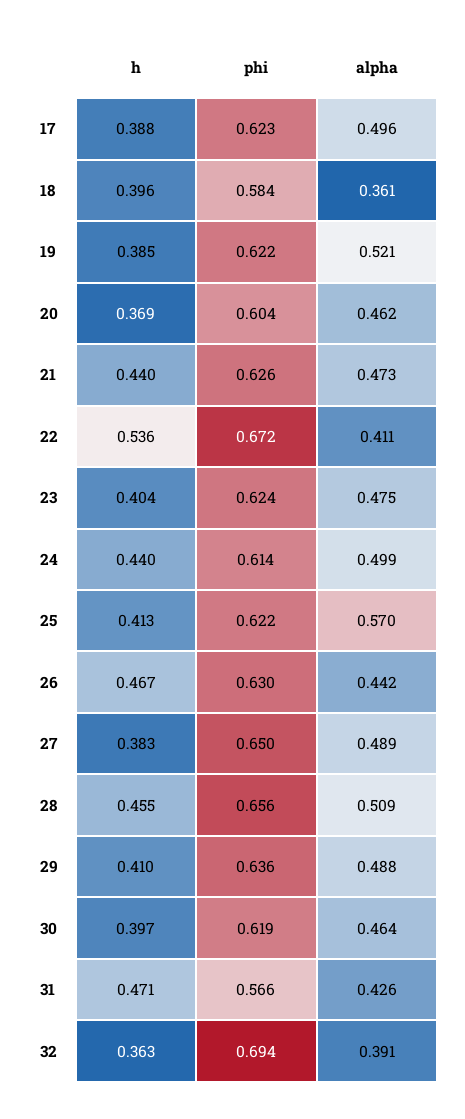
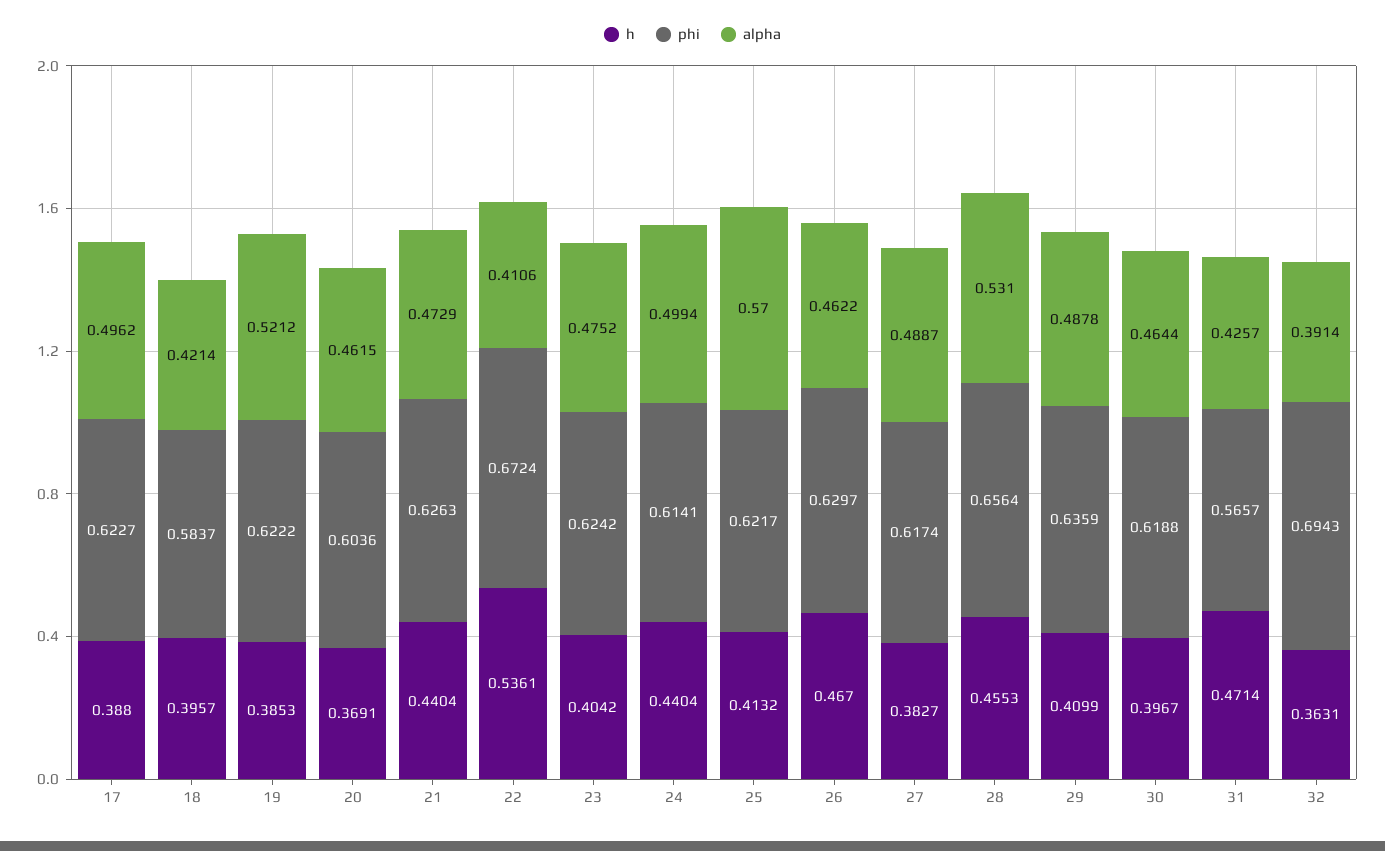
  {
    "h": {
      "17": 0.388,
      "18": 0.3957,
      "19": 0.3853,
      "20": 0.3691,
      "21": 0.4404,
      "22": 0.5361,
      "23": 0.4042,
      "24": 0.4404,
      "25": 0.4132,
      "26": 0.467,
      "27": 0.3827,
      "28": 0.4553,
      "29": 0.4099,
      "30": 0.3967,
      "31": 0.4714,
      "32": 0.3631
    },
    "phi": {
      "17": 0.6227,
      "18": 0.5837,
      "19": 0.6222,
      "20": 0.6036,
      "21": 0.6263,
      "22": 0.6724,
      "23": 0.6242,
      "24": 0.6141,
      "25": 0.6217,
      "26": 0.6297,
-     "27": 0.65,
+     "27": 0.6174,
      "28": 0.6564,
      "29": 0.6359,
      "30": 0.6188,
      "31": 0.5657,
      "32": 0.6943
    },
    "alpha": {
      "17": 0.4962,
-     "18": 0.361,
+     "18": 0.4214,
      "19": 0.5212,
      "20": 0.4615,
      "21": 0.4729,
      "22": 0.4106,
      "23": 0.4752,
      "24": 0.4994,
      "25": 0.57,
-     "26": 0.442,
+     "26": 0.4622,
      "27": 0.4887,
-     "28": 0.509,
+     "28": 0.531,
      "29": 0.4878,
      "30": 0.4644,
      "31": 0.4257,
      "32": 0.3914
    }
  }

